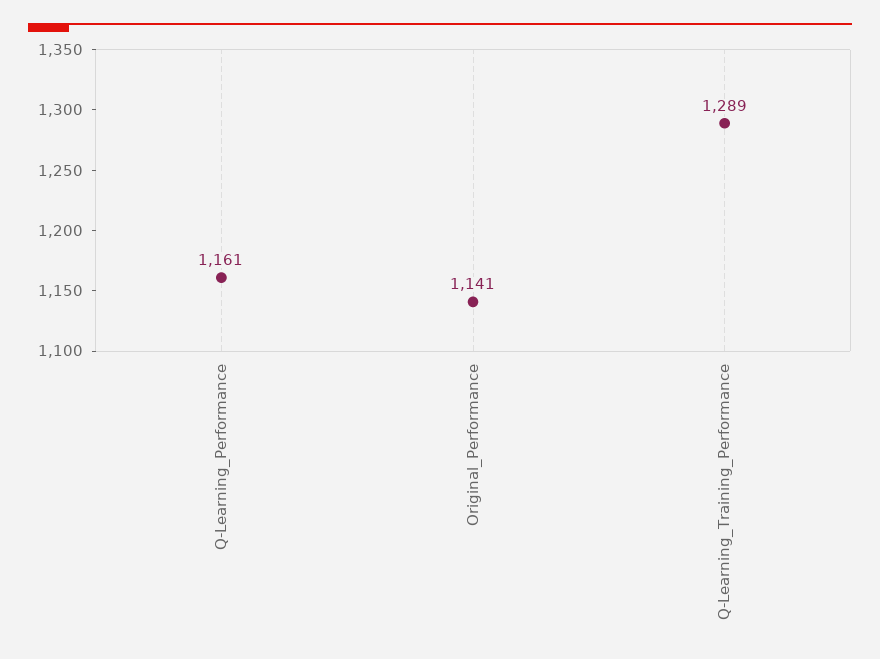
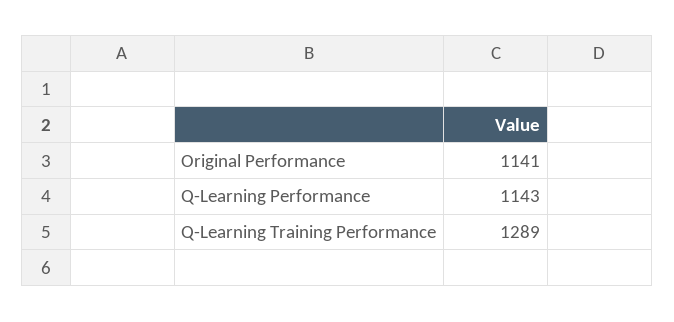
  {
-   "Q-Learning_Performance": 1161,
+   "Q-Learning_Performance": 1143,
    "Original_Performance": 1141,
    "Q-Learning_Training_Performance": 1289
  }

